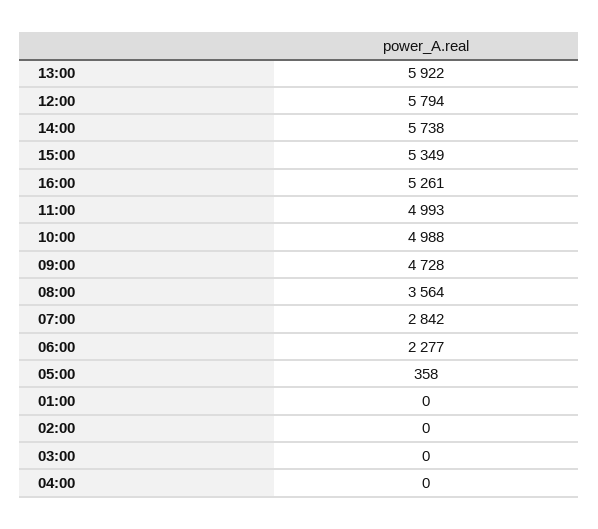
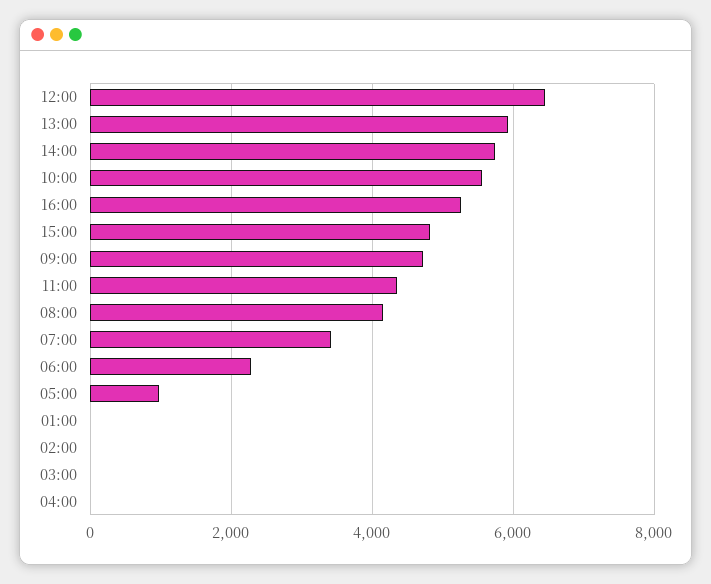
  {
    "13:00": 5922,
-   "12:00": 5794,
+   "12:00": 6400,
    "14:00": 5738,
-   "15:00": 5349,
+   "15:00": 4800,
    "16:00": 5261,
-   "11:00": 4993,
+   "11:00": 4400,
-   "10:00": 4988,
+   "10:00": 5600,
    "09:00": 4728,
-   "08:00": 3564,
+   "08:00": 4200,
-   "07:00": 2842,
+   "07:00": 3400,
    "06:00": 2277,
-   "05:00": 358,
+   "05:00": 1000,
    "01:00": 0,
    "02:00": 0,
    "03:00": 0,
    "04:00": 0
  }

